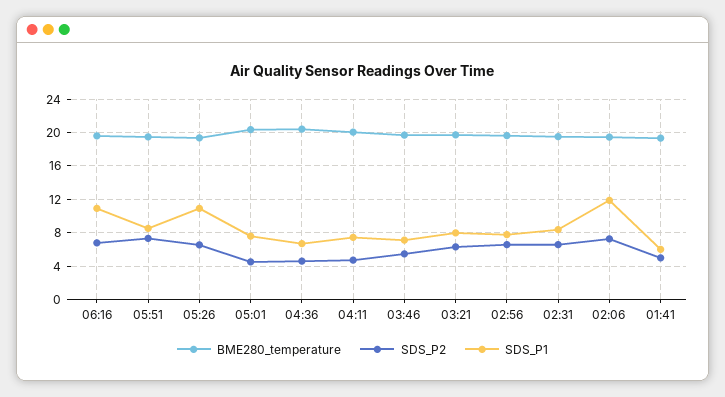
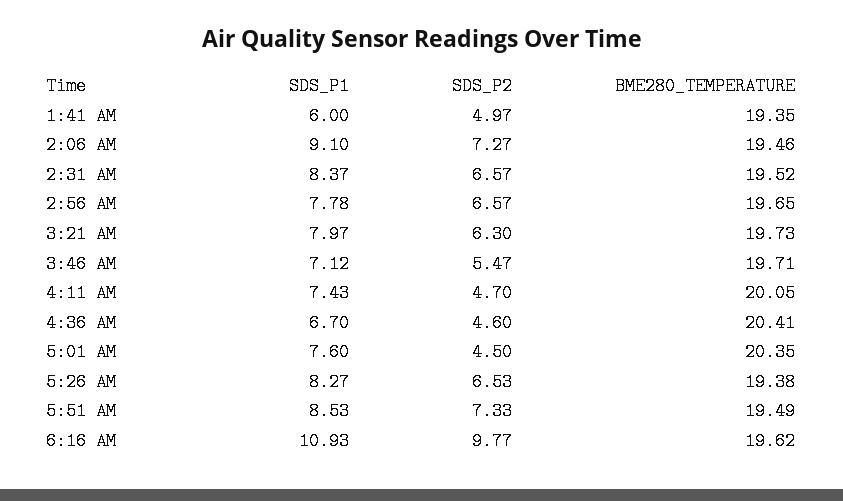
  {
    "BME280_temperature": {
      "06:16": 19.62,
      "05:51": 19.49,
      "05:26": 19.38,
      "05:01": 20.35,
      "04:36": 20.41,
      "04:11": 20.05,
      "03:46": 19.71,
      "03:21": 19.73,
      "02:56": 19.65,
      "02:31": 19.52,
      "02:06": 19.46,
      "01:41": 19.35
    },
    "SDS_P2": {
-     "06:16": 7,
+     "06:16": 9.77,
      "05:51": 7.33,
      "05:26": 6.53,
      "05:01": 4.5,
      "04:36": 4.6,
      "04:11": 4.7,
      "03:46": 5.47,
      "03:21": 6.3,
      "02:56": 6.57,
      "02:31": 6.57,
      "02:06": 7.27,
      "01:41": 4.97
    },
    "SDS_P1": {
      "06:16": 10.93,
      "05:51": 8.53,
-     "05:26": 11,
+     "05:26": 8.27,
      "05:01": 7.6,
      "04:36": 6.7,
      "04:11": 7.43,
      "03:46": 7.12,
      "03:21": 7.97,
      "02:56": 7.78,
      "02:31": 8.37,
-     "02:06": 12,
+     "02:06": 9.1,
      "01:41": 6
    }
  }

